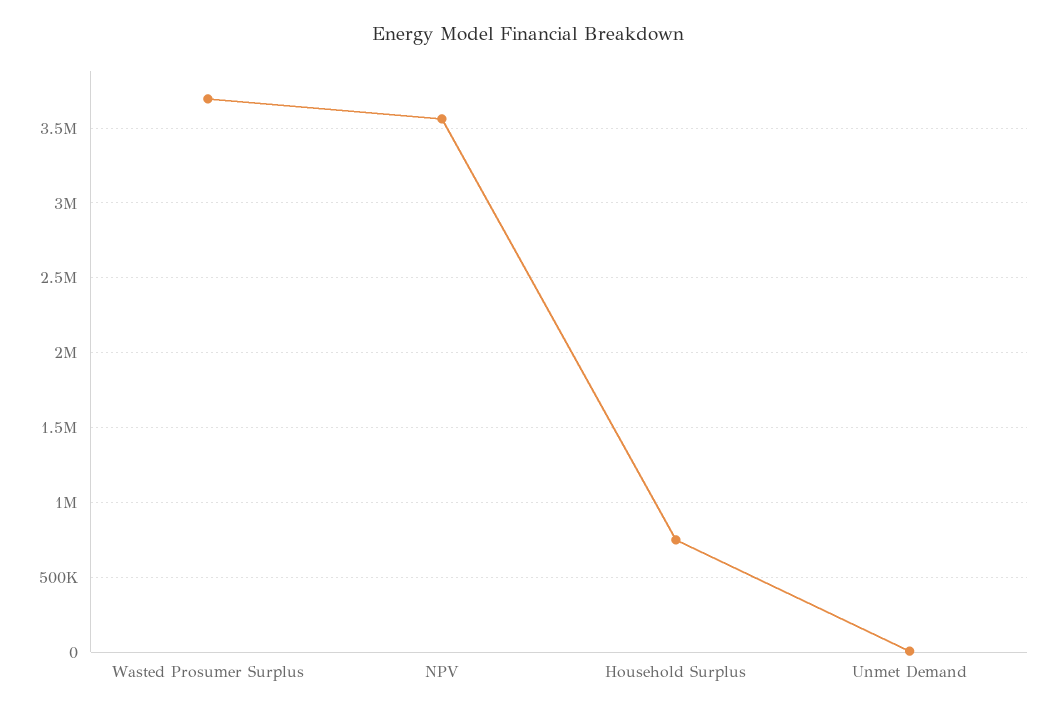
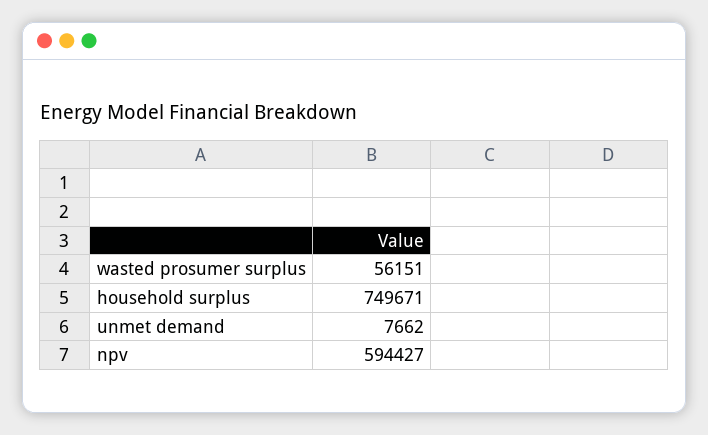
  {
-   "Wasted Prosumer Surplus": 3700000,
+   "Wasted Prosumer Surplus": 56151,
-   "NPV": 3550000,
+   "NPV": 594427,
    "Household Surplus": 749671,
    "Unmet Demand": 7662
  }

